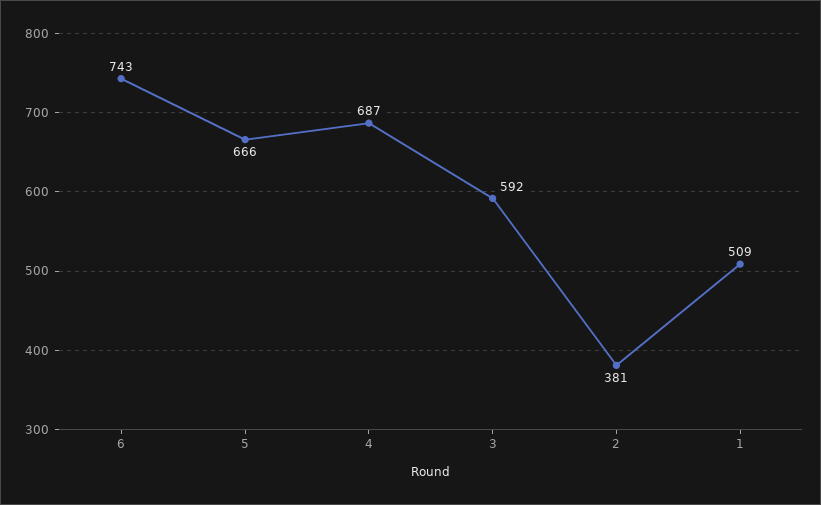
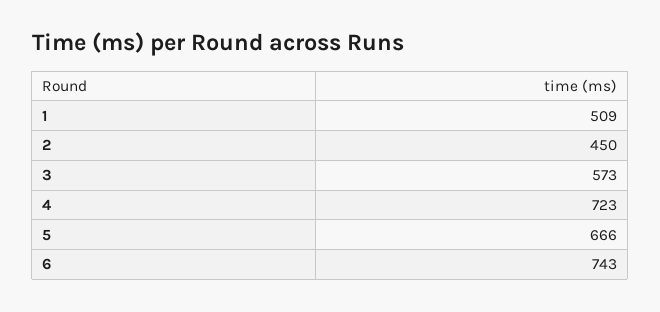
  {
    "6": 743,
    "5": 666,
-   "4": 687,
+   "4": 723,
-   "3": 592,
+   "3": 573,
-   "2": 381,
+   "2": 450,
    "1": 509
  }

